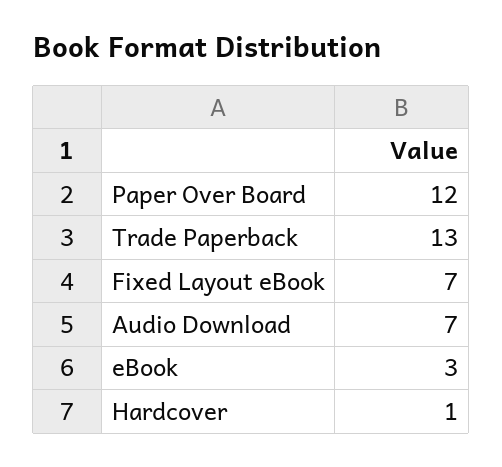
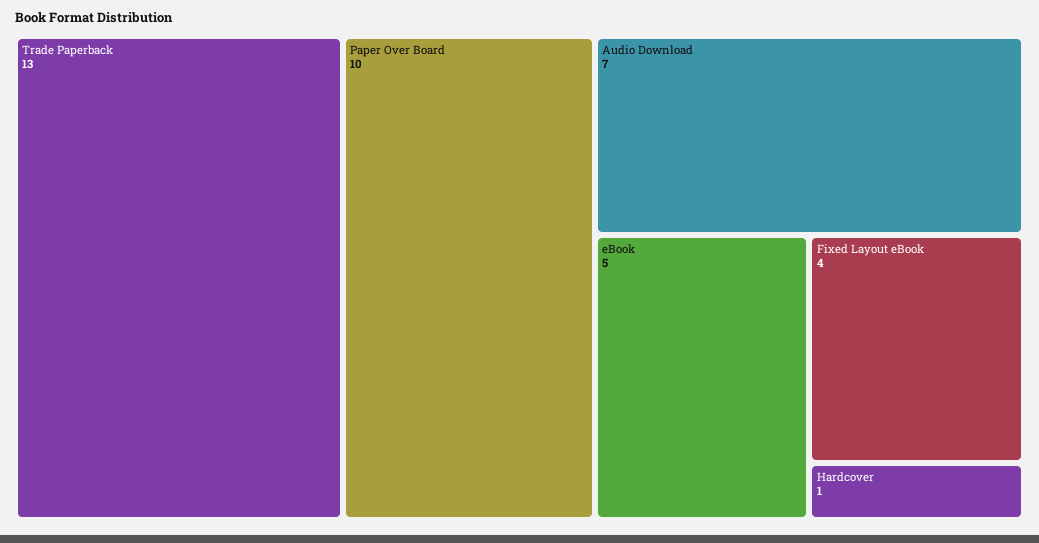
  {
-   "Paper Over Board": 12,
+   "Paper Over Board": 10,
    "Trade Paperback": 13,
-   "Fixed Layout eBook": 7,
+   "Fixed Layout eBook": 4,
    "Audio Download": 7,
-   "eBook": 3,
+   "eBook": 5,
    "Hardcover": 1
  }

